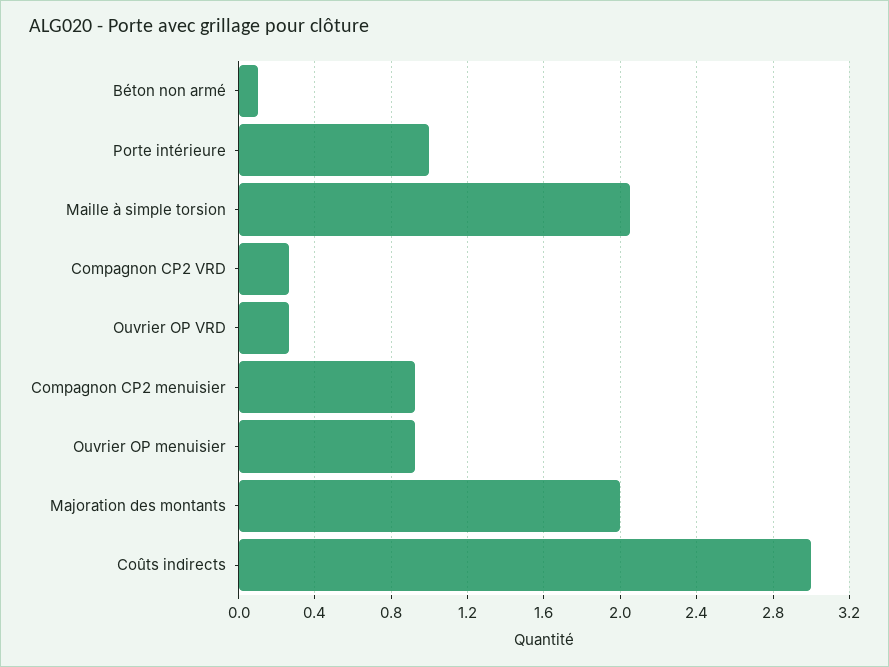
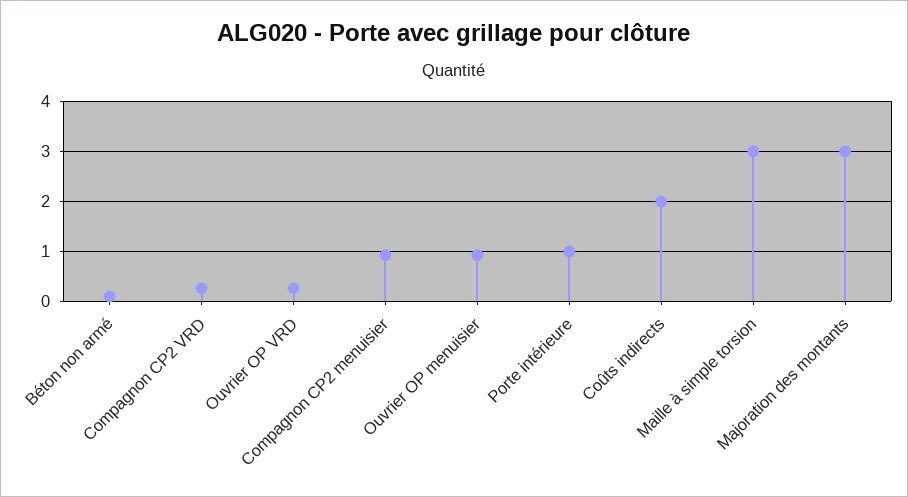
  {
    "Béton non armé": 0.1,
    "Porte intérieure": 1,
-   "Maille à simple torsion": 2.05,
+   "Maille à simple torsion": 3,
    "Compagnon CP2 VRD": 0.25,
    "Ouvrier OP VRD": 0.25,
    "Compagnon CP2 menuisier": 0.95,
    "Ouvrier OP menuisier": 0.95,
-   "Majoration des montants": 2,
+   "Majoration des montants": 3,
-   "Coûts indirects": 3
+   "Coûts indirects": 2
  }

